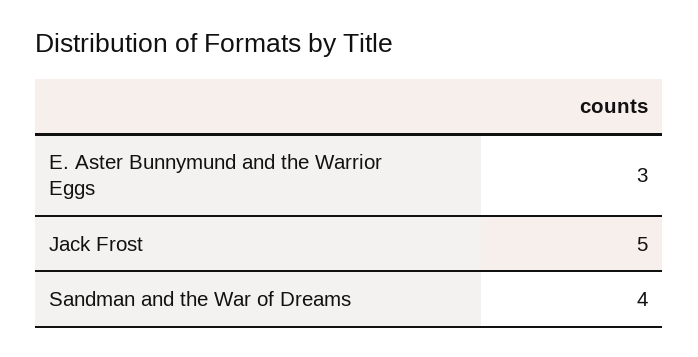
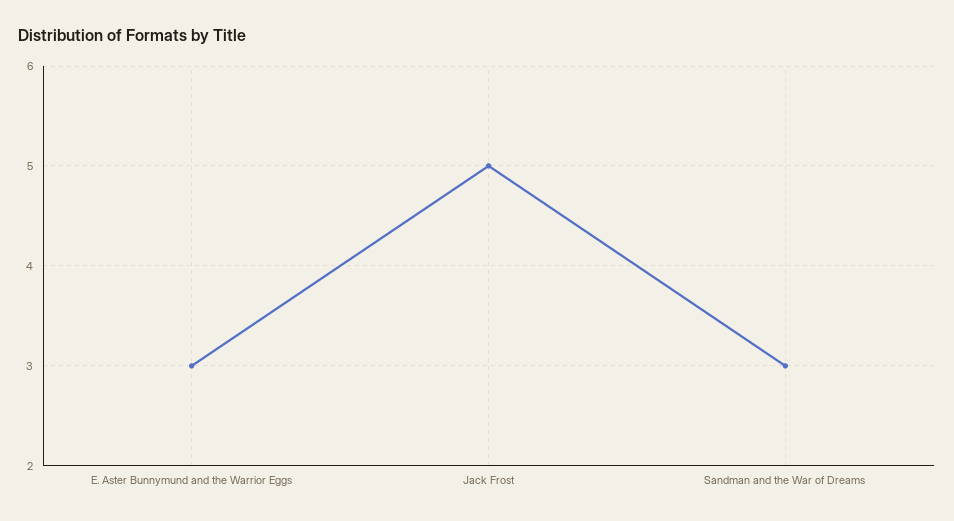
  {
    "E. Aster Bunnymund and the Warrior Eggs": 3,
    "Jack Frost": 5,
-   "Sandman and the War of Dreams": 4
+   "Sandman and the War of Dreams": 3
  }

